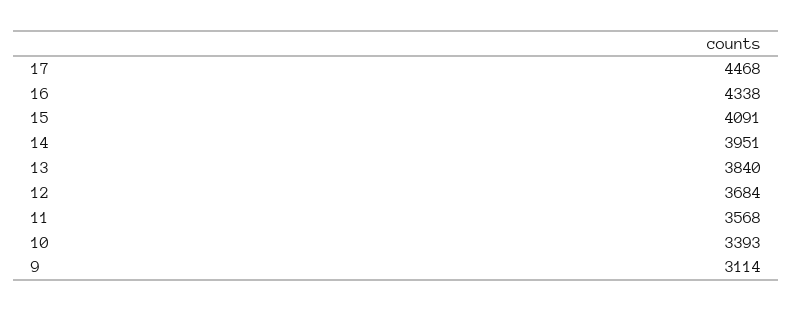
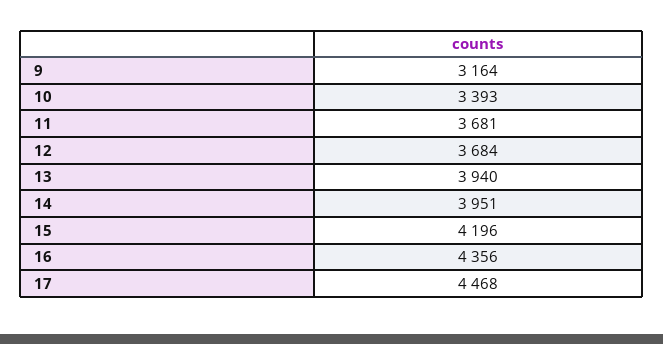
  {
    "17": 4468,
-   "16": 4338,
+   "16": 4356,
-   "15": 4091,
+   "15": 4196,
    "14": 3951,
-   "13": 3840,
+   "13": 3940,
    "12": 3684,
-   "11": 3568,
+   "11": 3681,
    "10": 3393,
-   "9": 3114
+   "9": 3164
  }

